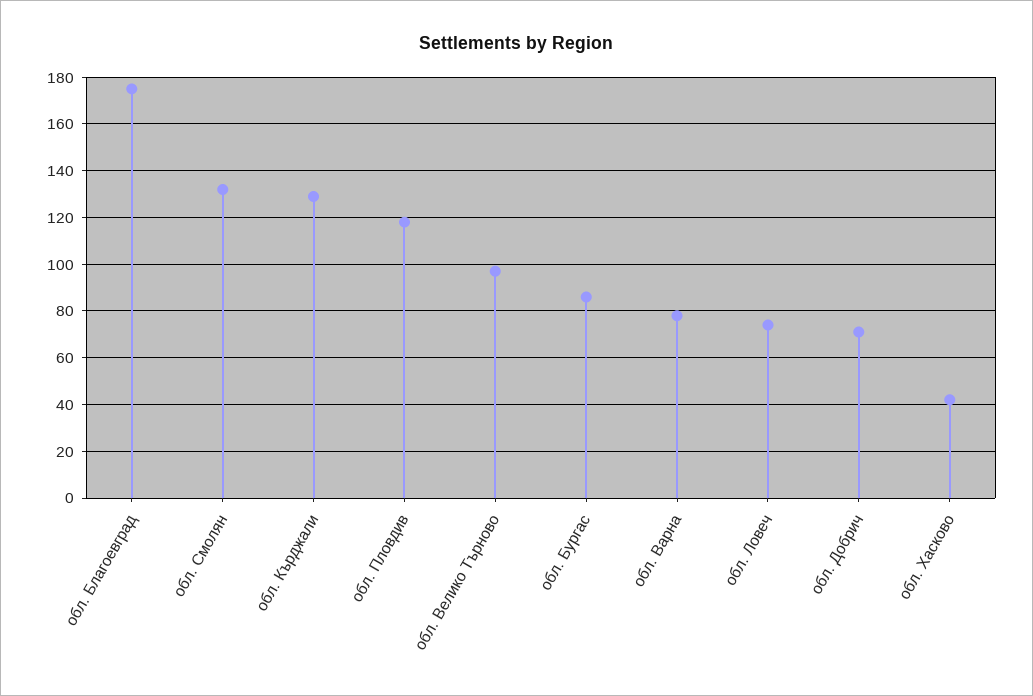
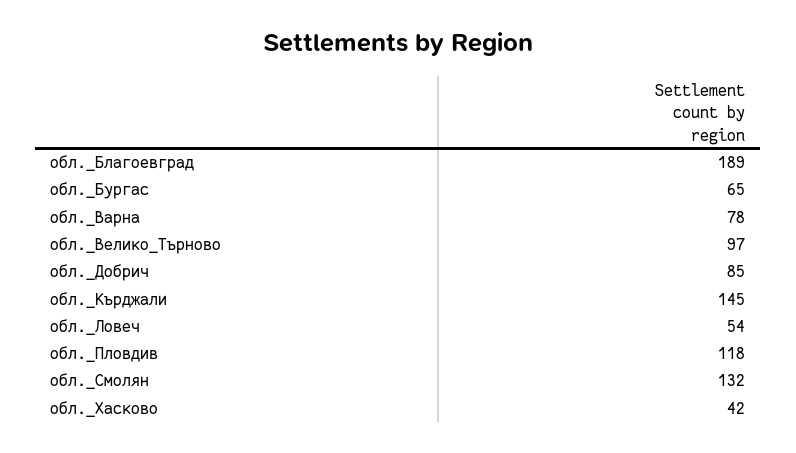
  {
-   "обл. Благоевград": 175,
+   "обл. Благоевград": 189,
    "обл. Смолян": 132,
-   "обл. Кърджали": 130,
+   "обл. Кърджали": 145,
    "обл. Пловдив": 118,
    "обл. Велико Търново": 97,
-   "обл. Бургас": 85,
+   "обл. Бургас": 65,
    "обл. Варна": 78,
-   "обл. Ловеч": 75,
+   "обл. Ловеч": 54,
-   "обл. Добрич": 70,
+   "обл. Добрич": 85,
    "обл. Хасково": 42
  }

